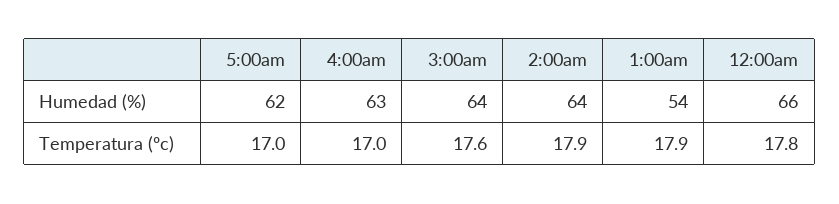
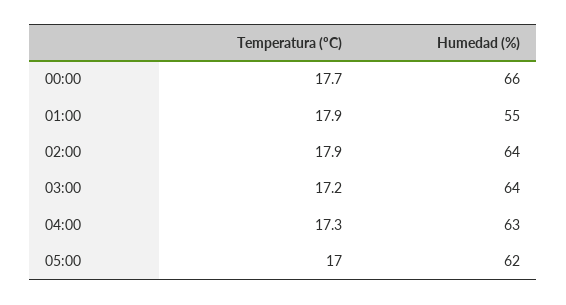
  {
    "5:00am": {
      "Humedad (%)": 62,
      "Temperatura (ºc)": 17
    },
    "4:00am": {
      "Humedad (%)": 63,
-     "Temperatura (ºc)": 17
+     "Temperatura (ºc)": 17.3
    },
    "3:00am": {
      "Humedad (%)": 64,
-     "Temperatura (ºc)": 17.6
+     "Temperatura (ºc)": 17.2
    },
    "2:00am": {
      "Humedad (%)": 64,
      "Temperatura (ºc)": 17.9
    },
    "1:00am": {
-     "Humedad (%)": 54,
+     "Humedad (%)": 55,
      "Temperatura (ºc)": 17.9
    },
    "12:00am": {
      "Humedad (%)": 66,
-     "Temperatura (ºc)": 17.8
+     "Temperatura (ºc)": 17.7
    }
  }

